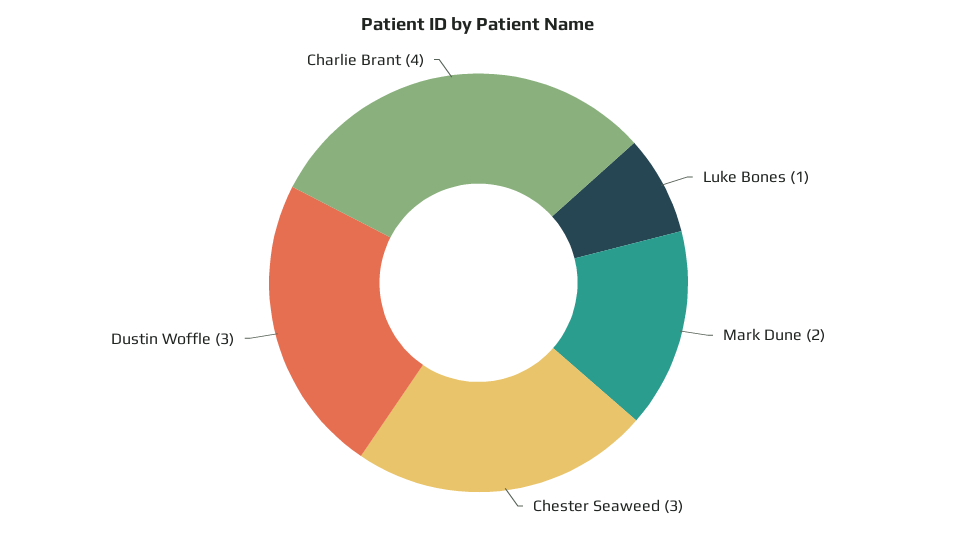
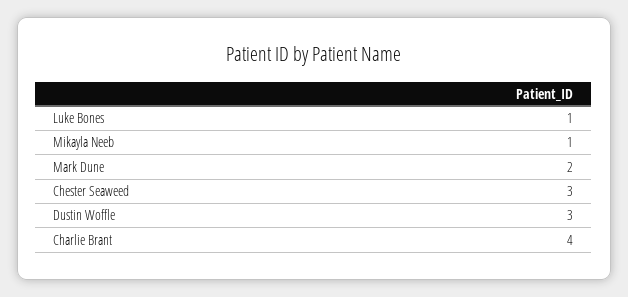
  {
    "Luke Bones": 1,
    "Mark Dune": 2,
    "Chester Seaweed": 3,
    "Dustin Woffle": 3,
-   "Charlie Brant": 4
+   "Charlie Brant": 4,
+   "Mikayla Neeb": 1
  }

